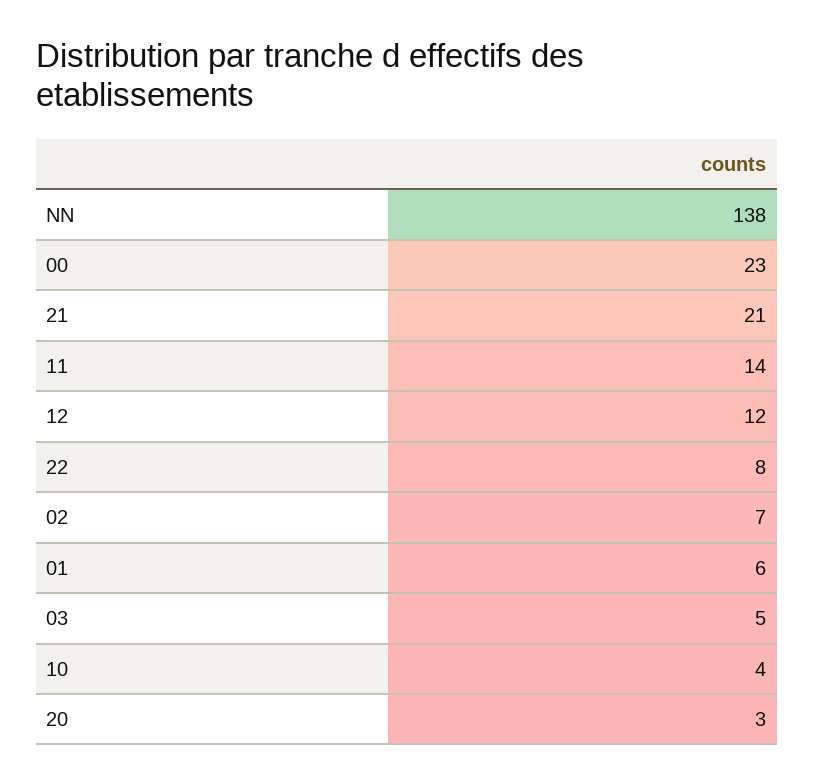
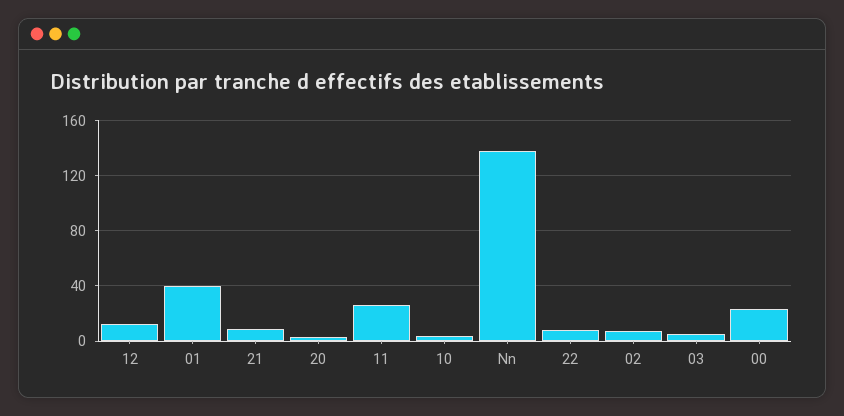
  {
    "NN": 138,
    "00": 23,
-   "21": 21,
+   "21": 10,
-   "11": 14,
+   "11": 25,
    "12": 12,
    "22": 8,
    "02": 7,
-   "01": 6,
+   "01": 40,
    "03": 5,
    "10": 4,
    "20": 3
  }

